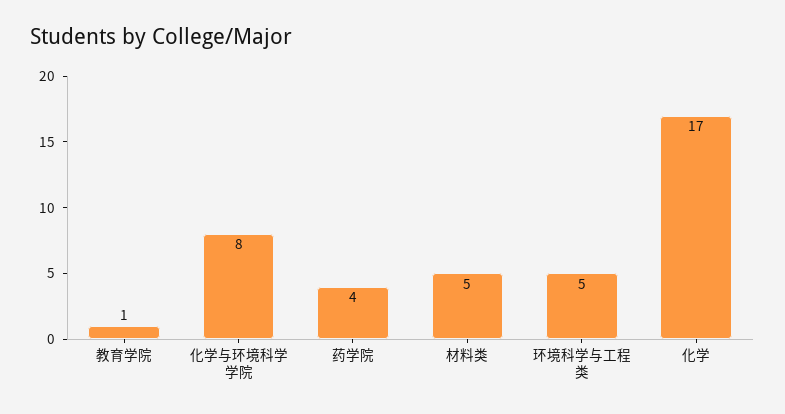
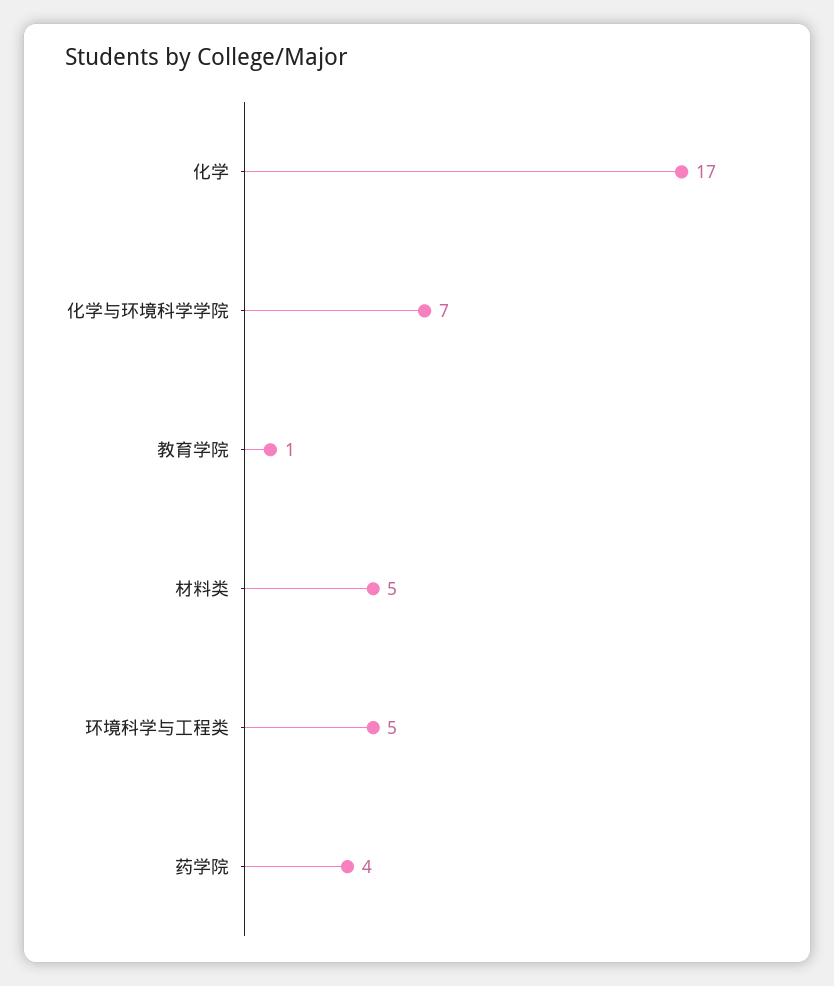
  {
    "教育学院": 1,
-   "化学与环境科学学院": 8,
+   "化学与环境科学学院": 7,
    "药学院": 4,
    "材料类": 5,
    "环境科学与工程类": 5,
    "化学": 17
  }

